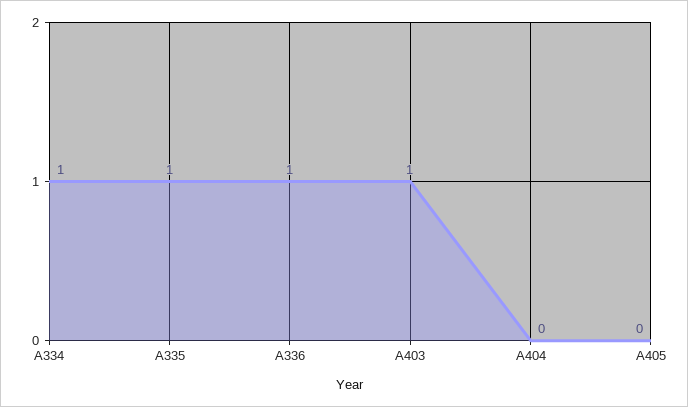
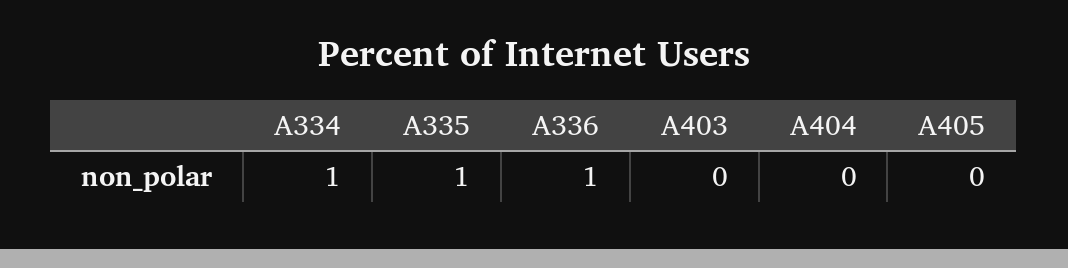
  {
    "A334": 1,
    "A335": 1,
    "A336": 1,
-   "A403": 1,
+   "A403": 0,
    "A404": 0,
    "A405": 0
  }

